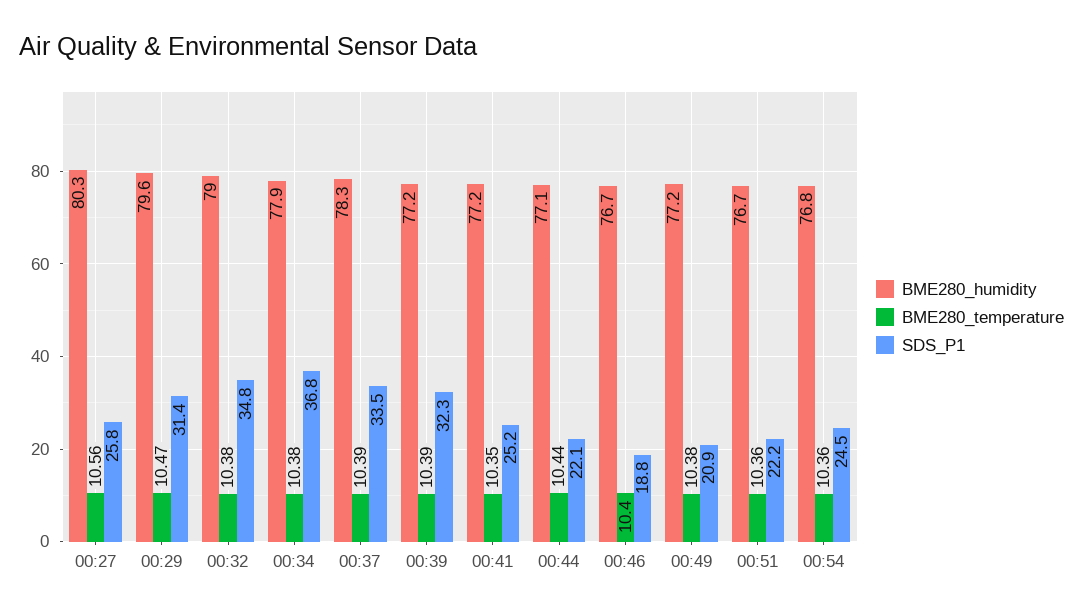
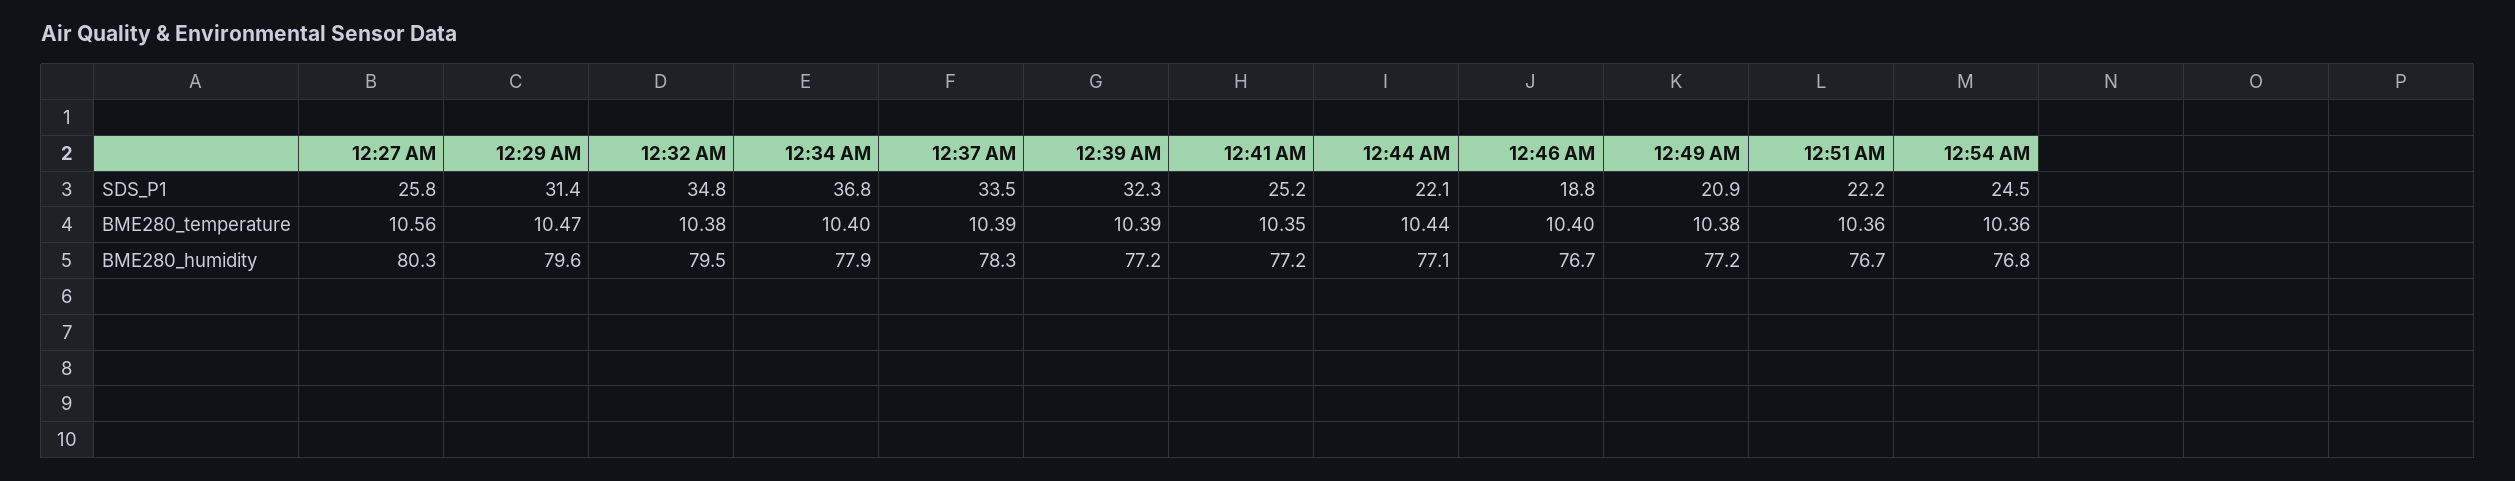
  {
    "BME280_humidity": {
      "00:27": 80.3,
      "00:29": 79.6,
-     "00:32": 79,
+     "00:32": 79.5,
      "00:34": 77.9,
      "00:37": 78.3,
      "00:39": 77.2,
      "00:41": 77.2,
      "00:44": 77.1,
      "00:46": 76.7,
      "00:49": 77.2,
      "00:51": 76.7,
      "00:54": 76.8
    },
    "BME280_temperature": {
      "00:27": 10.56,
      "00:29": 10.47,
      "00:32": 10.38,
-     "00:34": 10.38,
+     "00:34": 10.4,
      "00:37": 10.39,
      "00:39": 10.39,
      "00:41": 10.35,
      "00:44": 10.44,
      "00:46": 10.4,
      "00:49": 10.38,
      "00:51": 10.36,
      "00:54": 10.36
    },
    "SDS_P1": {
      "00:27": 25.8,
      "00:29": 31.4,
      "00:32": 34.8,
      "00:34": 36.8,
      "00:37": 33.5,
      "00:39": 32.3,
      "00:41": 25.2,
      "00:44": 22.1,
      "00:46": 18.8,
      "00:49": 20.9,
      "00:51": 22.2,
      "00:54": 24.5
    }
  }

